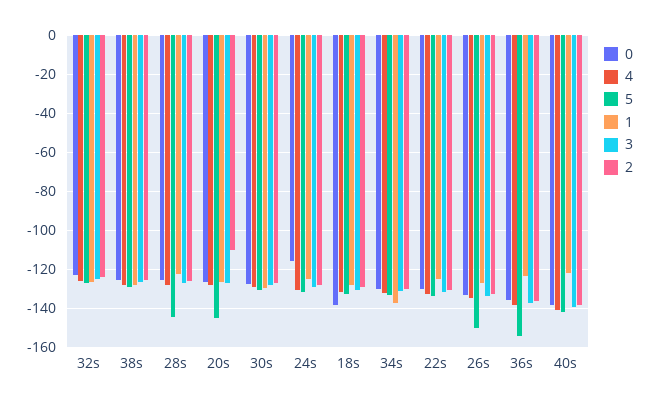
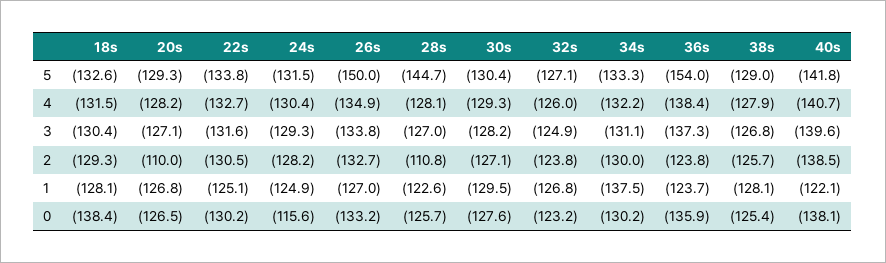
  {
    "0": {
      "32s": -123.2,
      "38s": -125.4,
      "28s": -125.7,
      "20s": -126.5,
      "30s": -127.6,
      "24s": -115.6,
      "18s": -138.4,
      "34s": -130.2,
      "22s": -130.2,
      "26s": -133.2,
      "36s": -135.9,
      "40s": -138.1
    },
    "4": {
      "32s": -126,
      "38s": -127.9,
      "28s": -128.1,
      "20s": -128.2,
      "30s": -129.3,
      "24s": -130.4,
      "18s": -131.5,
      "34s": -132.2,
      "22s": -132.7,
      "26s": -134.9,
      "36s": -138.4,
      "40s": -140.7
    },
    "5": {
      "32s": -127.1,
      "38s": -129,
      "28s": -144.7,
-     "20s": -145,
+     "20s": -129.3,
      "30s": -130.4,
      "24s": -131.5,
      "18s": -132.6,
      "34s": -133.3,
      "22s": -133.8,
      "26s": -150,
      "36s": -154,
      "40s": -141.8
    },
    "1": {
      "32s": -126.8,
      "38s": -128.1,
      "28s": -122.6,
      "20s": -126.8,
      "30s": -129.5,
      "24s": -124.9,
      "18s": -128.1,
      "34s": -137.5,
      "22s": -125.1,
      "26s": -127,
      "36s": -123.7,
      "40s": -122.1
    },
    "3": {
      "32s": -124.9,
      "38s": -126.8,
      "28s": -127,
      "20s": -127.1,
      "30s": -128.2,
      "24s": -129.3,
      "18s": -130.4,
      "34s": -131.1,
      "22s": -131.6,
      "26s": -133.8,
      "36s": -137.3,
      "40s": -139.6
    },
    "2": {
      "32s": -123.8,
      "38s": -125.7,
-     "28s": -125,
+     "28s": -110.8,
      "20s": -110,
      "30s": -127.1,
      "24s": -128.2,
      "18s": -129.3,
      "34s": -130,
      "22s": -130.5,
      "26s": -132.7,
-     "36s": -135,
+     "36s": -123.8,
      "40s": -138.5
    }
  }

